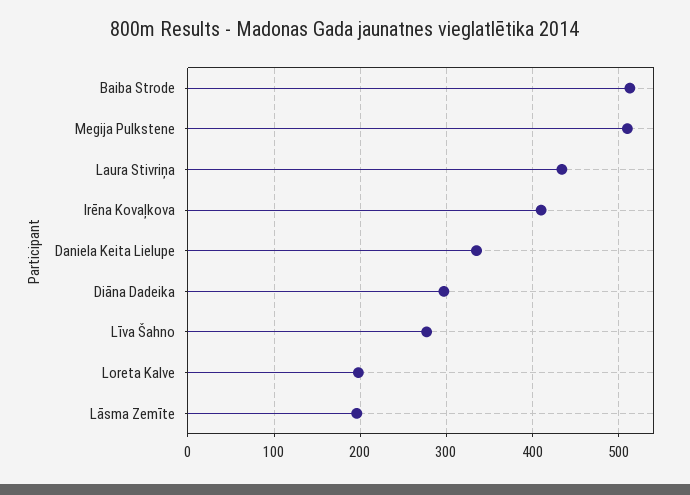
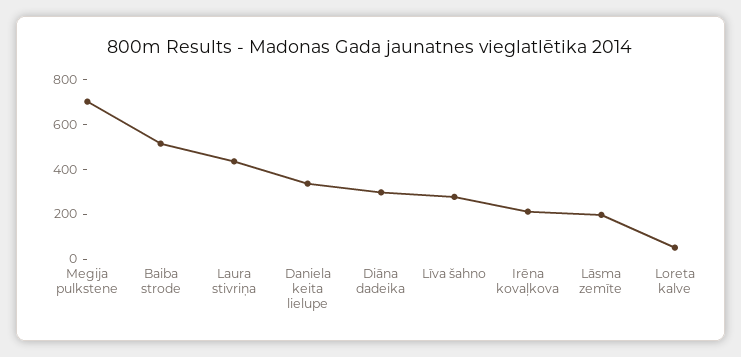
  {
    "Baiba Strode": 510,
-   "Megija Pulkstene": 510,
+   "Megija Pulkstene": 700,
    "Laura Stivriņa": 430,
-   "Irēna Kovaļkova": 410,
+   "Irēna Kovaļkova": 200,
    "Daniela Keita Lielupe": 340,
    "Diāna Dadeika": 300,
    "Līva Šahno": 280,
-   "Loreta Kalve": 200,
+   "Loreta Kalve": 50,
    "Lāsma Zemīte": 200
  }

